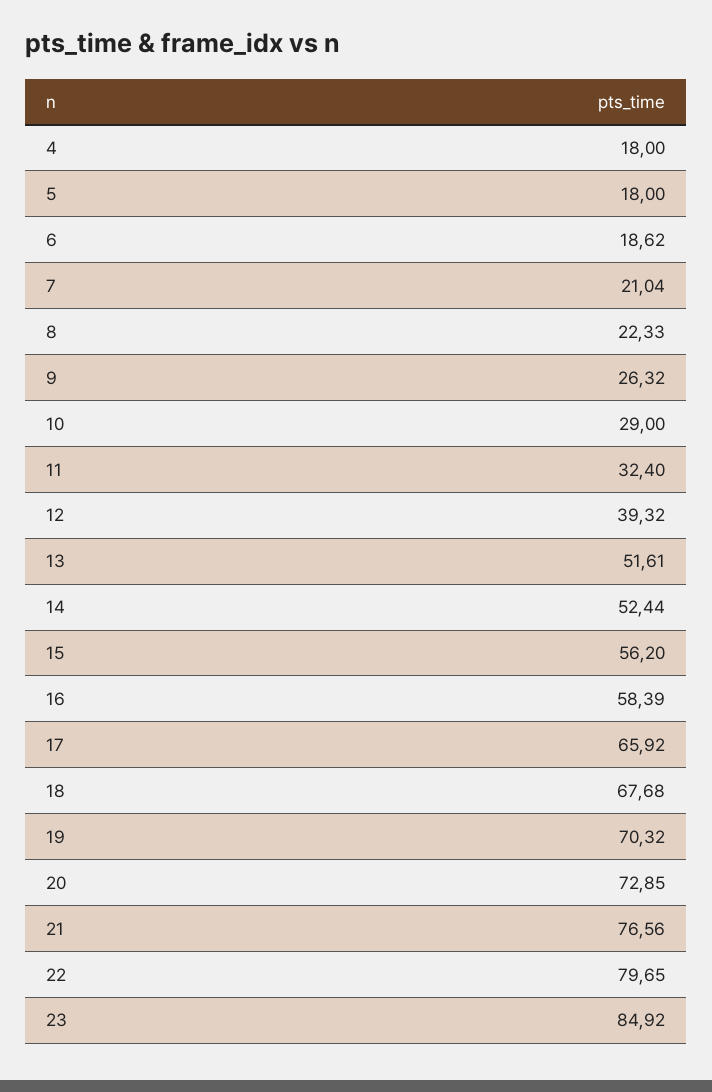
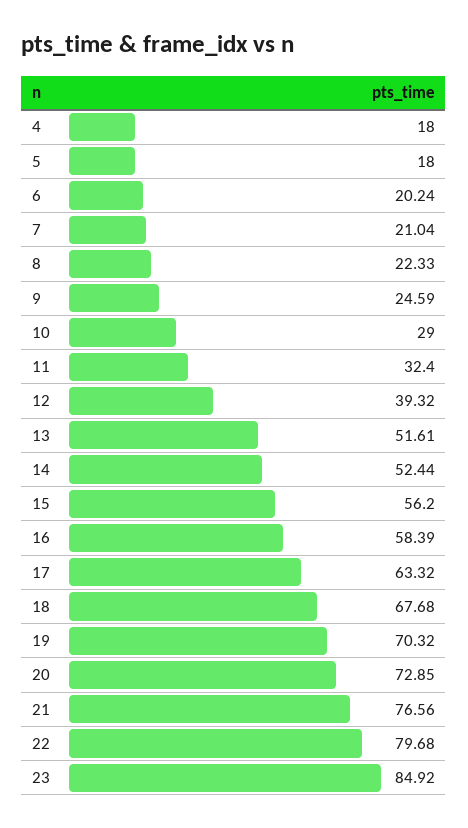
  {
    "4": 18,
    "5": 18,
-   "6": 18.62,
+   "6": 20.24,
    "7": 21.04,
    "8": 22.33,
-   "9": 26.32,
+   "9": 24.59,
    "10": 29,
    "11": 32.4,
    "12": 39.32,
    "13": 51.61,
    "14": 52.44,
    "15": 56.2,
    "16": 58.39,
-   "17": 65.92,
+   "17": 63.32,
    "18": 67.68,
    "19": 70.32,
    "20": 72.85,
    "21": 76.56,
-   "22": 79.65,
+   "22": 79.68,
    "23": 84.92
  }

